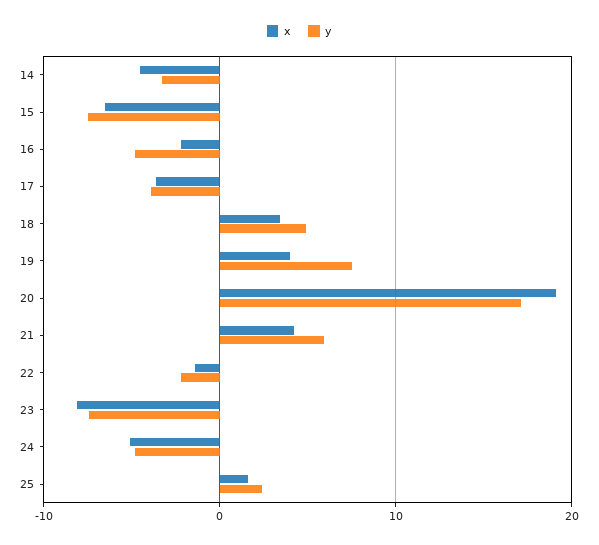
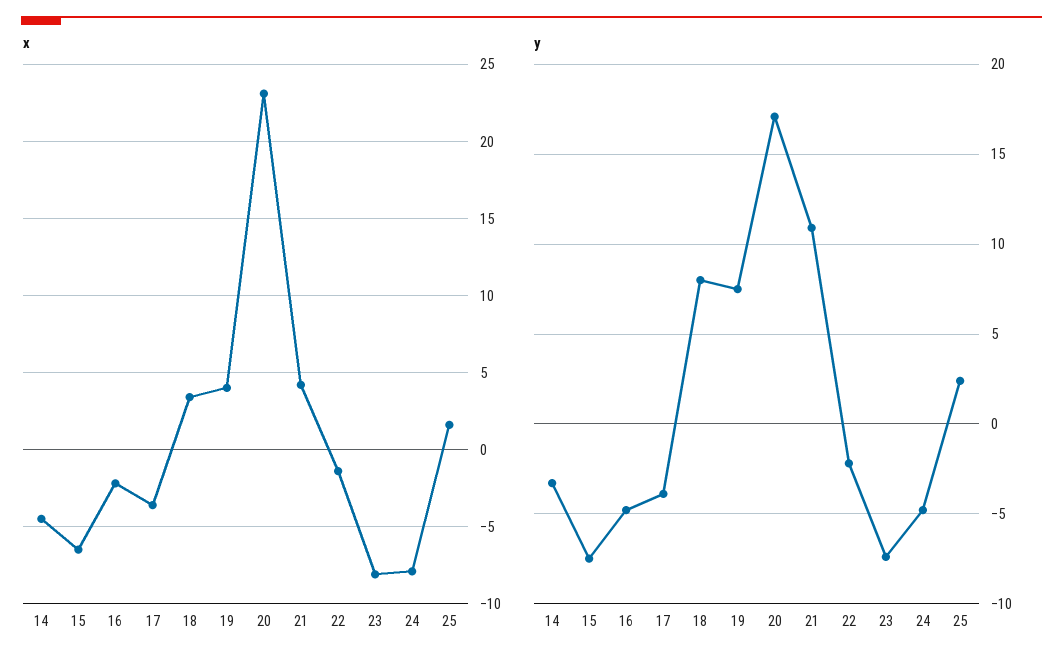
  {
    "x": {
      "14": -4.5,
      "15": -6.5,
      "16": -2,
      "17": -3.5,
      "18": 3.5,
      "19": 4,
-     "20": 19,
+     "20": 23,
      "21": 4,
      "22": -1.5,
      "23": -8,
-     "24": -5,
+     "24": -8,
      "25": 1.5
    },
    "y": {
      "14": -3.5,
      "15": -7.5,
      "16": -5,
      "17": -4,
-     "18": 5,
+     "18": 8,
      "19": 7.5,
      "20": 17,
-     "21": 6,
+     "21": 11,
      "22": -2,
      "23": -7.5,
      "24": -5,
      "25": 2.5
    }
  }

